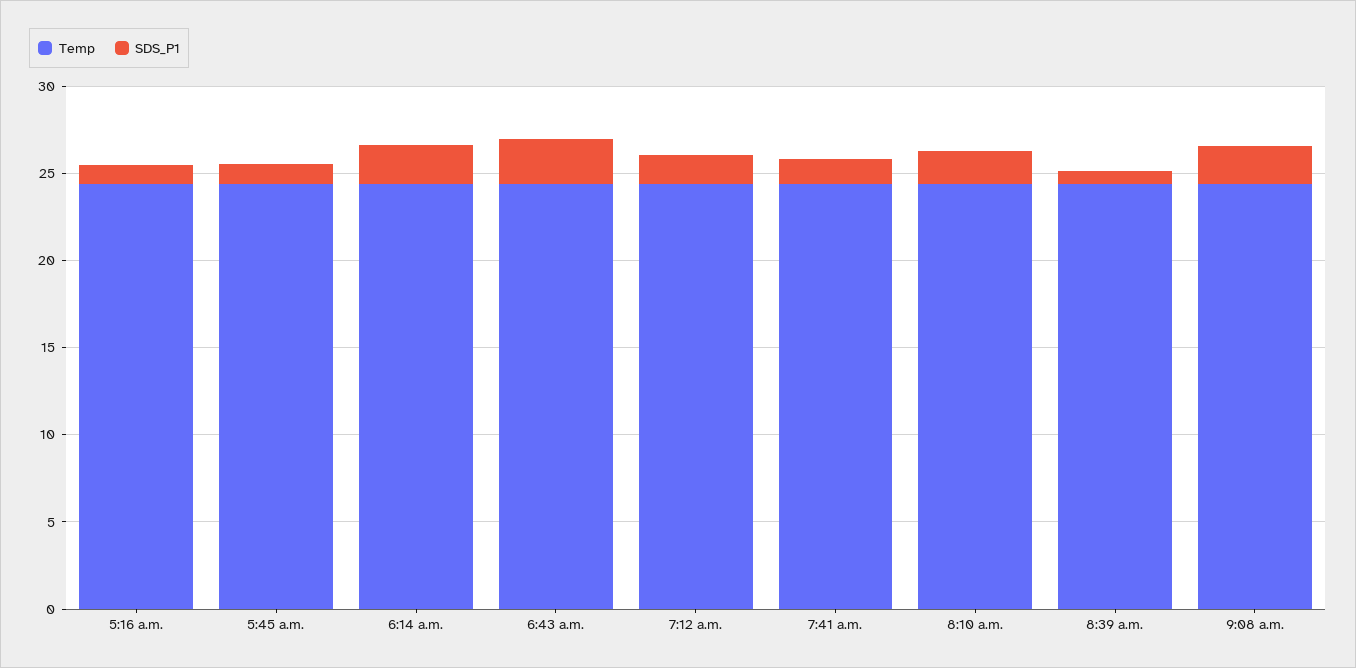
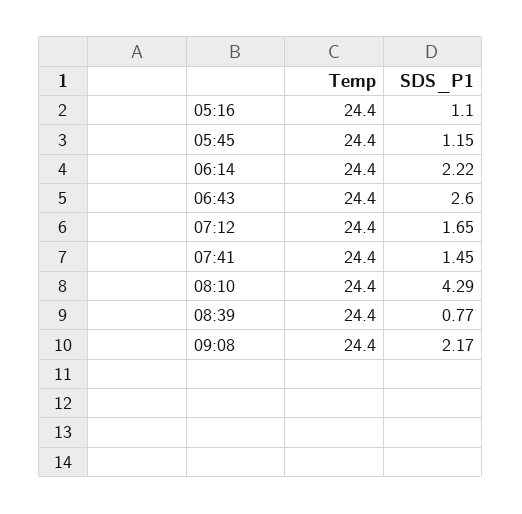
  {
    "Temp": {
      "5:16 a.m.": 24.4,
      "5:45 a.m.": 24.4,
      "6:14 a.m.": 24.4,
      "6:43 a.m.": 24.4,
      "7:12 a.m.": 24.4,
      "7:41 a.m.": 24.4,
      "8:10 a.m.": 24.4,
      "8:39 a.m.": 24.4,
      "9:08 a.m.": 24.4
    },
    "SDS_P1": {
      "5:16 a.m.": 1.1,
      "5:45 a.m.": 1.15,
      "6:14 a.m.": 2.22,
      "6:43 a.m.": 2.6,
      "7:12 a.m.": 1.65,
      "7:41 a.m.": 1.45,
-     "8:10 a.m.": 2,
+     "8:10 a.m.": 4.29,
      "8:39 a.m.": 0.77,
      "9:08 a.m.": 2.17
    }
  }

